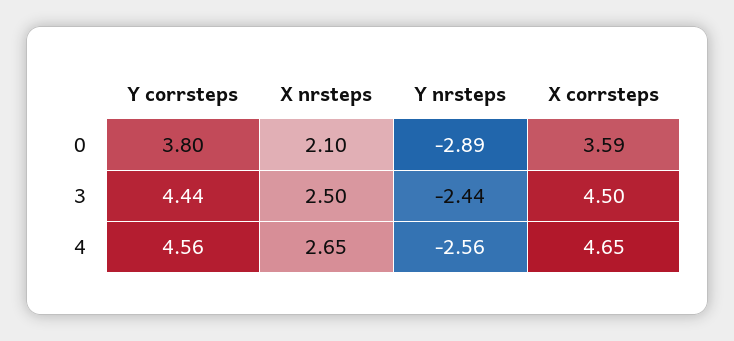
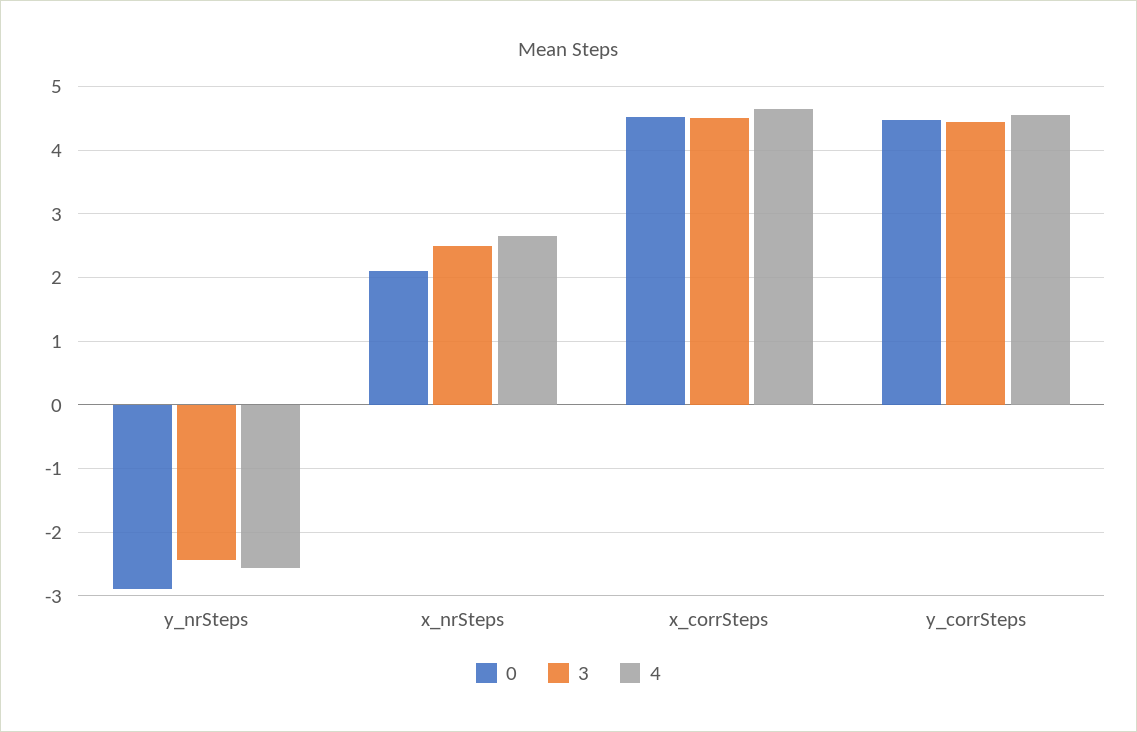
  {
    "0": {
-     "Y corrsteps": 3.8,
+     "Y corrsteps": 4.5,
      "X nrsteps": 2.1,
      "Y nrsteps": -2.89,
-     "X corrsteps": 3.59
+     "X corrsteps": 4.5
    },
    "3": {
      "Y corrsteps": 4.44,
      "X nrsteps": 2.5,
      "Y nrsteps": -2.44,
      "X corrsteps": 4.5
    },
    "4": {
      "Y corrsteps": 4.56,
      "X nrsteps": 2.65,
      "Y nrsteps": -2.56,
      "X corrsteps": 4.65
    }
  }

